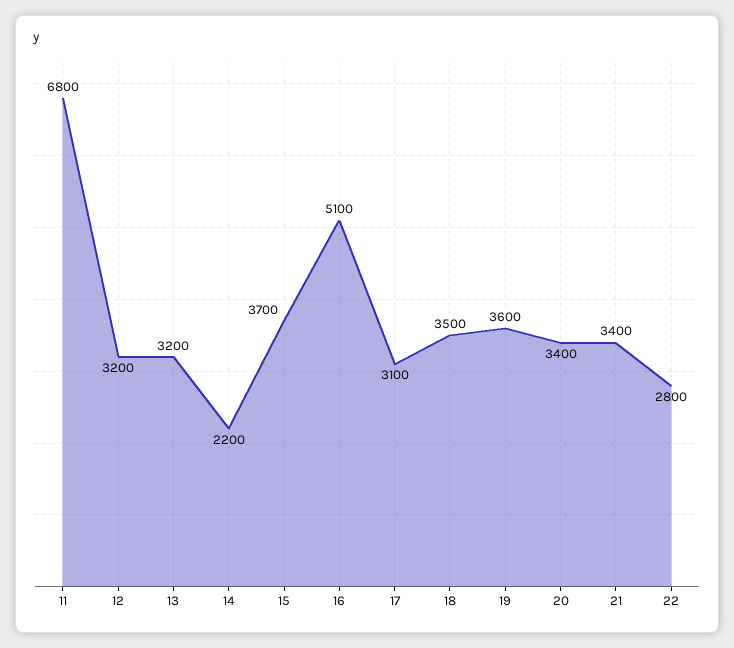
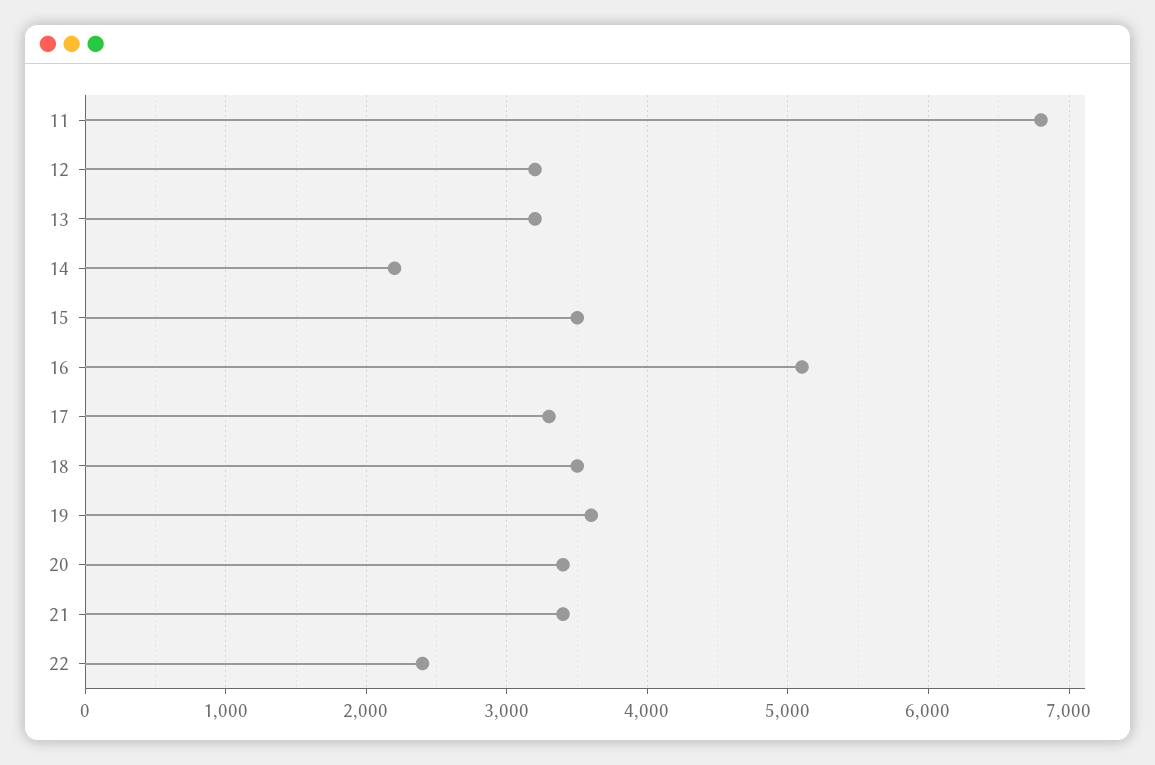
  {
    "11": 6800,
    "12": 3200,
    "13": 3200,
    "14": 2200,
-   "15": 3700,
+   "15": 3500,
    "16": 5100,
-   "17": 3100,
+   "17": 3300,
    "18": 3500,
    "19": 3600,
    "20": 3400,
    "21": 3400,
-   "22": 2800
+   "22": 2400
  }

